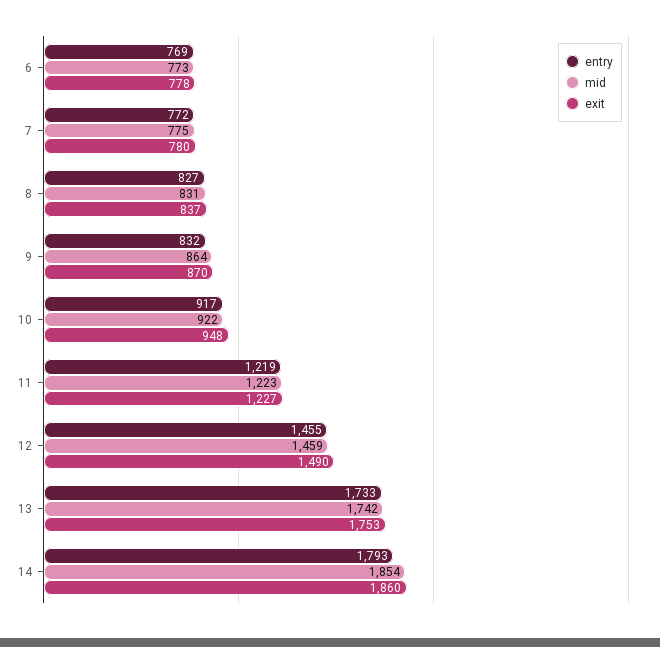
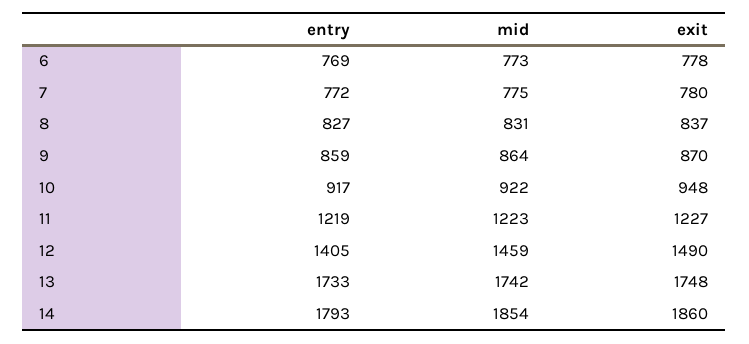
  {
    "entry": {
      "6": 769,
      "7": 772,
      "8": 827,
-     "9": 832,
+     "9": 859,
      "10": 917,
      "11": 1219,
-     "12": 1455,
+     "12": 1405,
      "13": 1733,
      "14": 1793
    },
    "mid": {
      "6": 773,
      "7": 775,
      "8": 831,
      "9": 864,
      "10": 922,
      "11": 1223,
      "12": 1459,
      "13": 1742,
      "14": 1854
    },
    "exit": {
      "6": 778,
      "7": 780,
      "8": 837,
      "9": 870,
      "10": 948,
      "11": 1227,
      "12": 1490,
-     "13": 1753,
+     "13": 1748,
      "14": 1860
    }
  }

